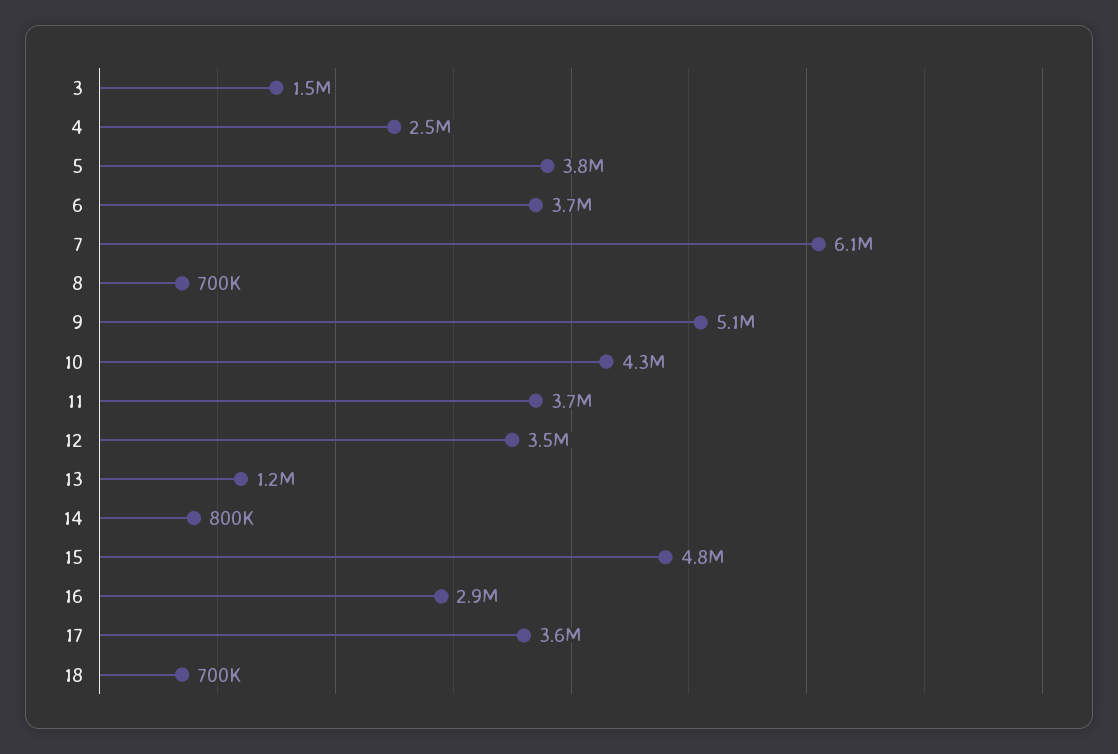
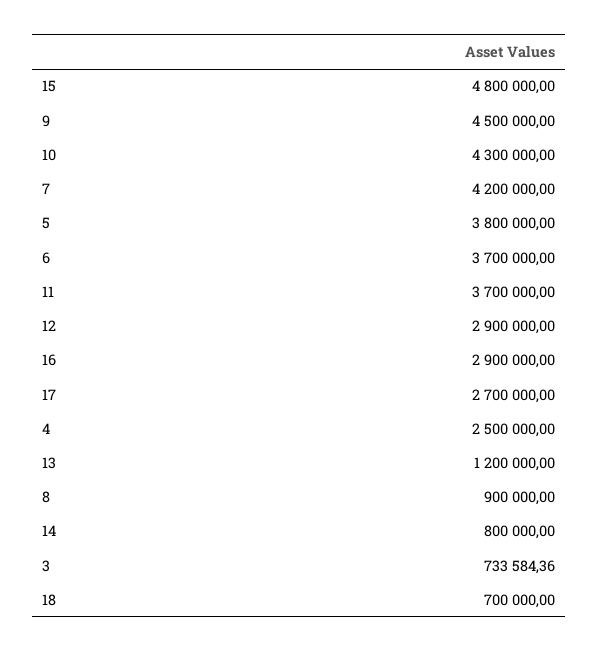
  {
-   "3": 1500000,
+   "3": 733584.36,
    "4": 2500000,
    "5": 3800000,
    "6": 3700000,
-   "7": 6100000,
+   "7": 4200000,
-   "8": 700000,
+   "8": 900000,
-   "9": 5100000,
+   "9": 4500000,
    "10": 4300000,
    "11": 3700000,
-   "12": 3500000,
+   "12": 2900000,
    "13": 1200000,
    "14": 800000,
    "15": 4800000,
    "16": 2900000,
-   "17": 3600000,
+   "17": 2700000,
    "18": 700000
  }

